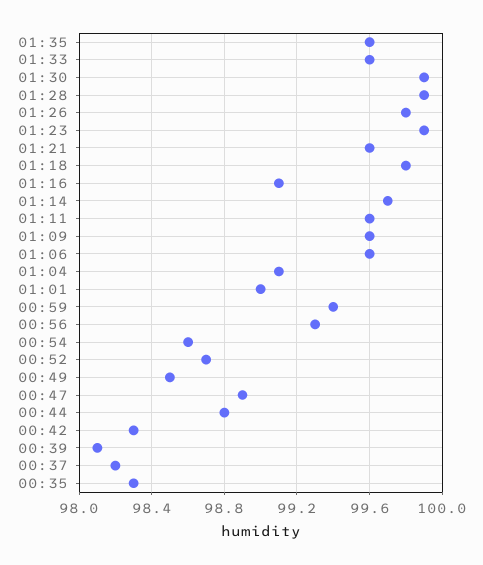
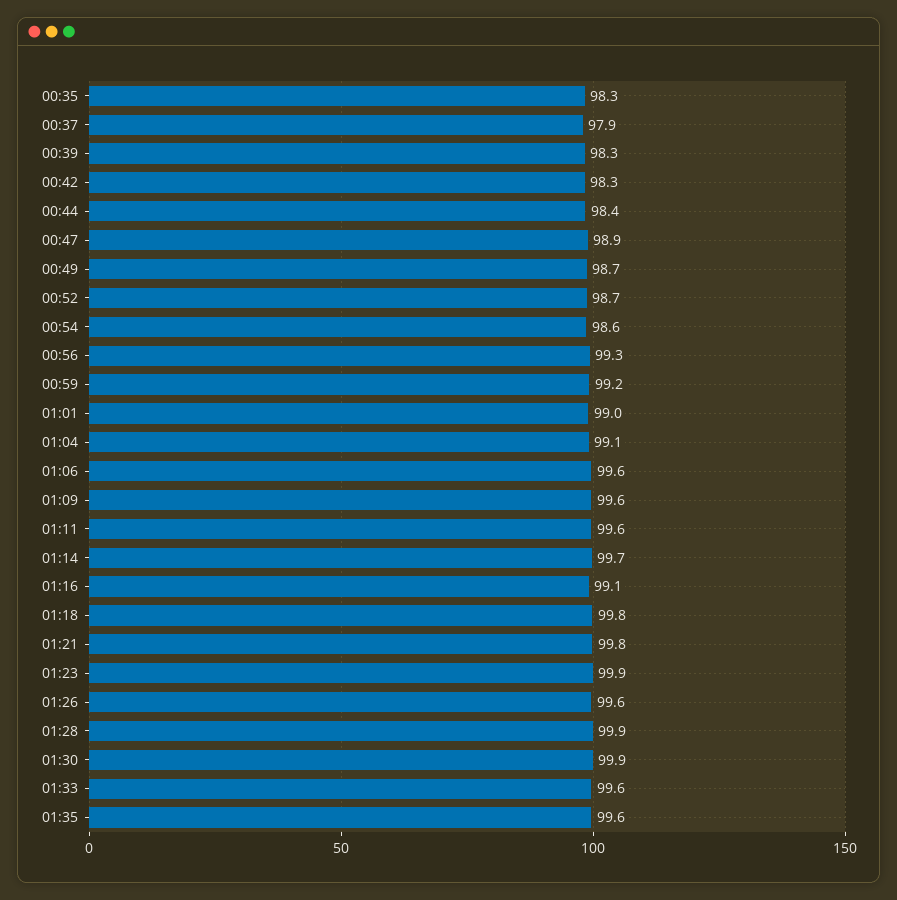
  {
    "01:35": 99.6,
    "01:33": 99.6,
    "01:30": 99.9,
    "01:28": 99.9,
-   "01:26": 99.8,
+   "01:26": 99.6,
    "01:23": 99.9,
-   "01:21": 99.6,
+   "01:21": 99.8,
    "01:18": 99.8,
    "01:16": 99.1,
    "01:14": 99.7,
    "01:11": 99.6,
    "01:09": 99.6,
    "01:06": 99.6,
    "01:04": 99.1,
    "01:01": 99,
-   "00:59": 99.4,
+   "00:59": 99.2,
    "00:56": 99.3,
    "00:54": 98.6,
    "00:52": 98.7,
-   "00:49": 98.5,
+   "00:49": 98.7,
    "00:47": 98.9,
-   "00:44": 98.8,
+   "00:44": 98.4,
    "00:42": 98.3,
-   "00:39": 98.1,
+   "00:39": 98.3,
-   "00:37": 98.2,
+   "00:37": 97.9,
    "00:35": 98.3
  }

